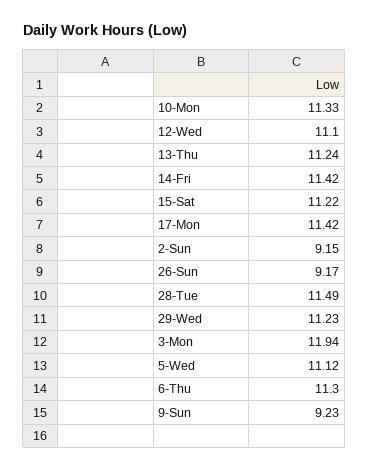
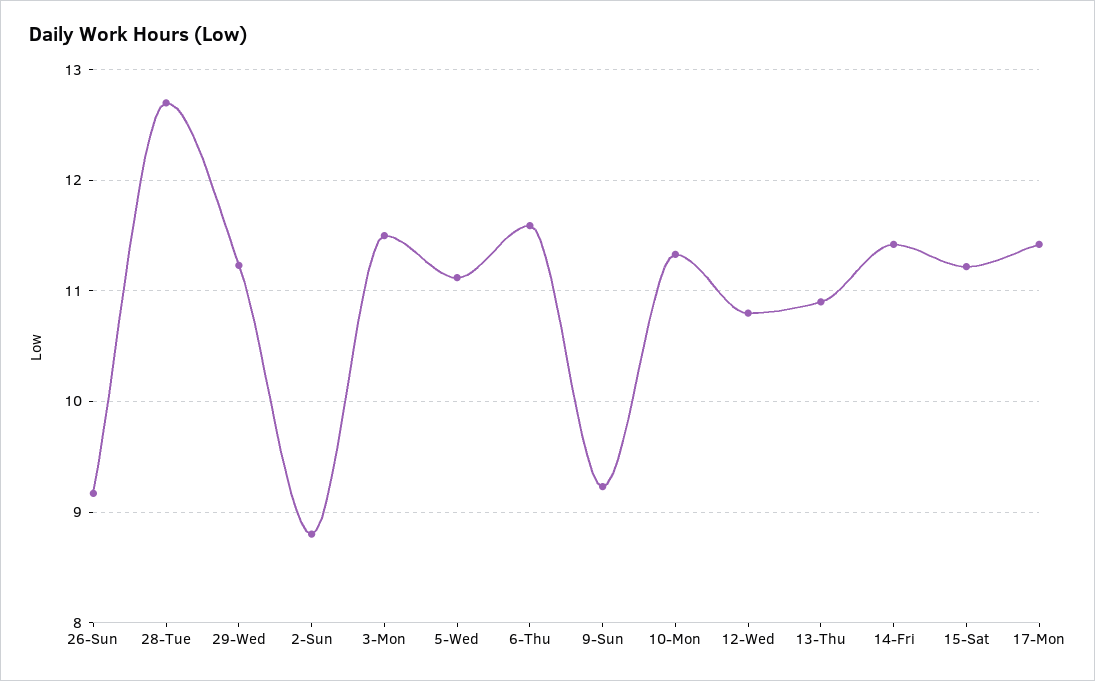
  {
    "10-Mon": 11.33,
-   "12-Wed": 11.1,
+   "12-Wed": 10.8,
-   "13-Thu": 11.24,
+   "13-Thu": 10.9,
    "14-Fri": 11.42,
    "15-Sat": 11.22,
    "17-Mon": 11.42,
-   "2-Sun": 9.15,
+   "2-Sun": 8.8,
    "26-Sun": 9.17,
-   "28-Tue": 11.49,
+   "28-Tue": 12.7,
    "29-Wed": 11.23,
-   "3-Mon": 11.94,
+   "3-Mon": 11.5,
    "5-Wed": 11.12,
-   "6-Thu": 11.3,
+   "6-Thu": 11.6,
    "9-Sun": 9.23
  }

